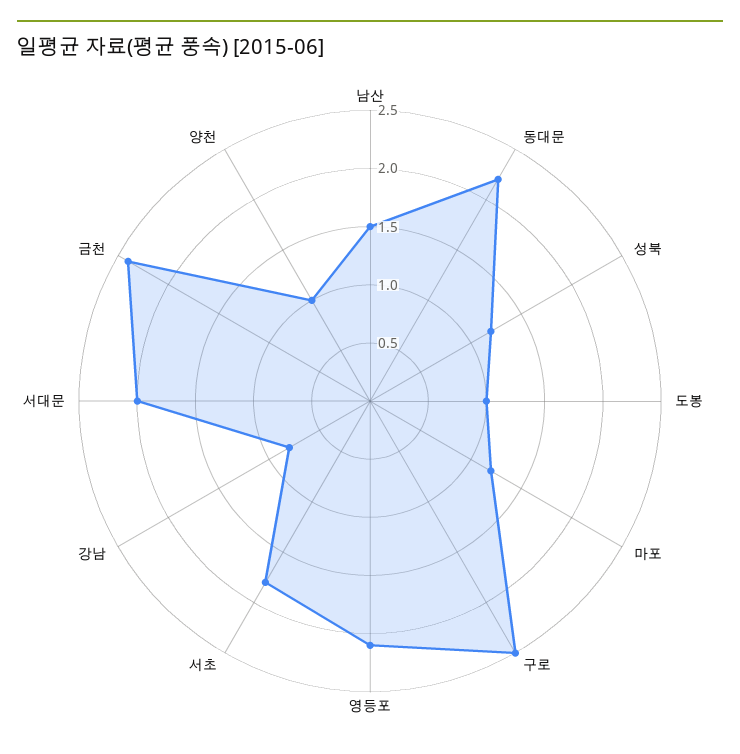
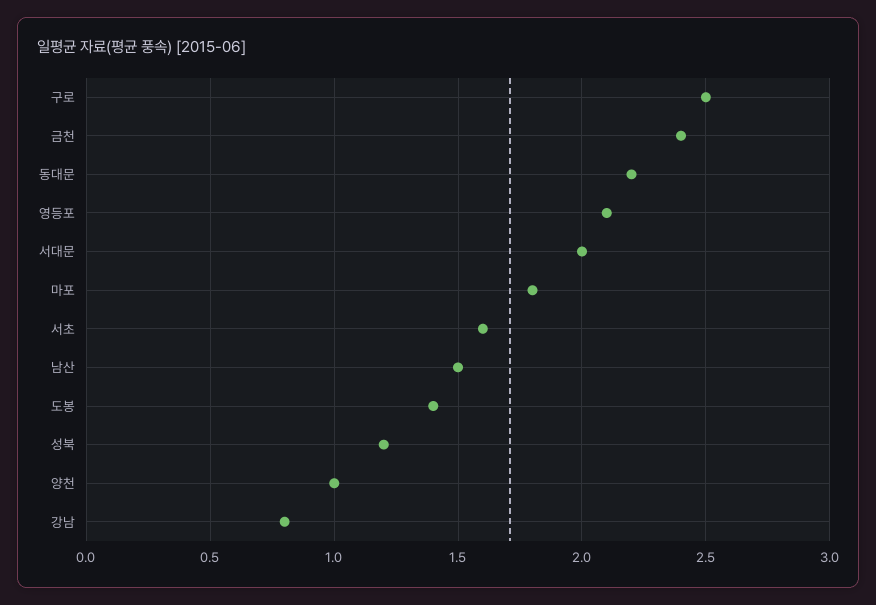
  {
    "남산": 1.5,
    "동대문": 2.2,
    "성북": 1.2,
-   "도봉": 1,
+   "도봉": 1.4,
-   "마포": 1.2,
+   "마포": 1.8,
    "구로": 2.5,
    "영등포": 2.1,
-   "서초": 1.8,
+   "서초": 1.6,
    "강남": 0.8,
    "서대문": 2,
    "금천": 2.4,
    "양천": 1
  }

